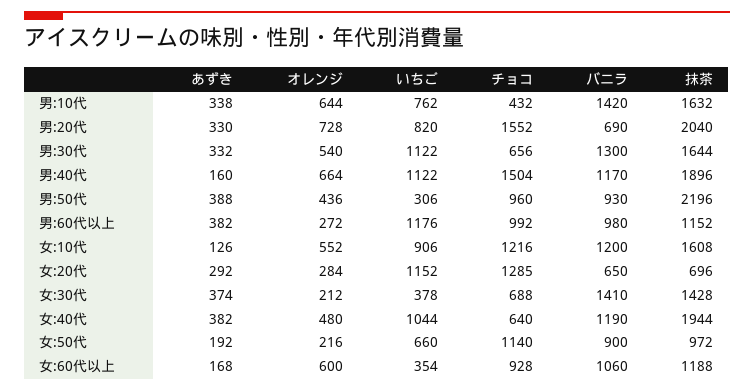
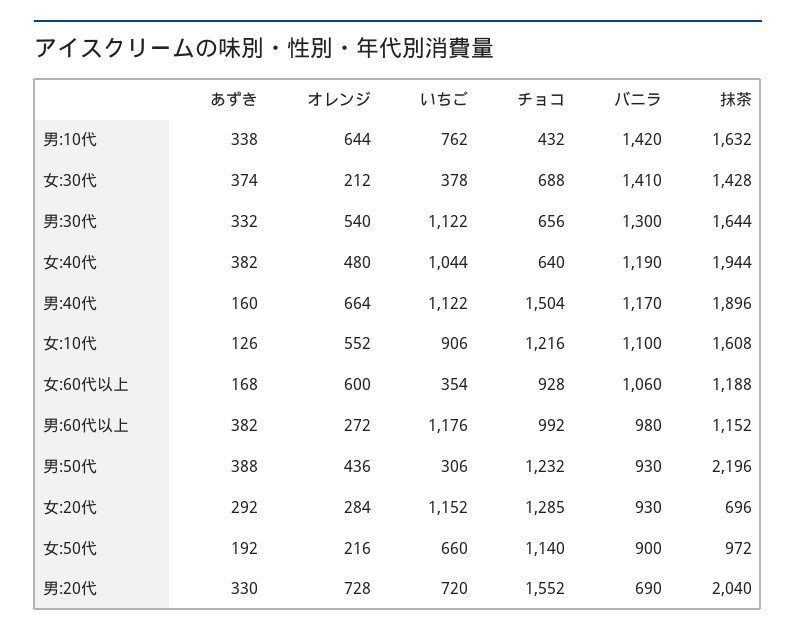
  {
    "あずき": {
      "男:10代": 338,
      "男:20代": 330,
      "男:30代": 332,
      "男:40代": 160,
      "男:50代": 388,
      "男:60代以上": 382,
      "女:10代": 126,
      "女:20代": 292,
      "女:30代": 374,
      "女:40代": 382,
      "女:50代": 192,
      "女:60代以上": 168
    },
    "オレンジ": {
      "男:10代": 644,
      "男:20代": 728,
      "男:30代": 540,
      "男:40代": 664,
      "男:50代": 436,
      "男:60代以上": 272,
      "女:10代": 552,
      "女:20代": 284,
      "女:30代": 212,
      "女:40代": 480,
      "女:50代": 216,
      "女:60代以上": 600
    },
    "いちご": {
      "男:10代": 762,
-     "男:20代": 820,
+     "男:20代": 720,
      "男:30代": 1122,
      "男:40代": 1122,
      "男:50代": 306,
      "男:60代以上": 1176,
      "女:10代": 906,
      "女:20代": 1152,
      "女:30代": 378,
      "女:40代": 1044,
      "女:50代": 660,
      "女:60代以上": 354
    },
    "チョコ": {
      "男:10代": 432,
      "男:20代": 1552,
      "男:30代": 656,
      "男:40代": 1504,
-     "男:50代": 960,
+     "男:50代": 1232,
      "男:60代以上": 992,
      "女:10代": 1216,
      "女:20代": 1285,
      "女:30代": 688,
      "女:40代": 640,
      "女:50代": 1140,
      "女:60代以上": 928
    },
    "バニラ": {
      "男:10代": 1420,
      "男:20代": 690,
      "男:30代": 1300,
      "男:40代": 1170,
      "男:50代": 930,
      "男:60代以上": 980,
-     "女:10代": 1200,
+     "女:10代": 1100,
-     "女:20代": 650,
+     "女:20代": 930,
      "女:30代": 1410,
      "女:40代": 1190,
      "女:50代": 900,
      "女:60代以上": 1060
    },
    "抹茶": {
      "男:10代": 1632,
      "男:20代": 2040,
      "男:30代": 1644,
      "男:40代": 1896,
      "男:50代": 2196,
      "男:60代以上": 1152,
      "女:10代": 1608,
      "女:20代": 696,
      "女:30代": 1428,
      "女:40代": 1944,
      "女:50代": 972,
      "女:60代以上": 1188
    }
  }

